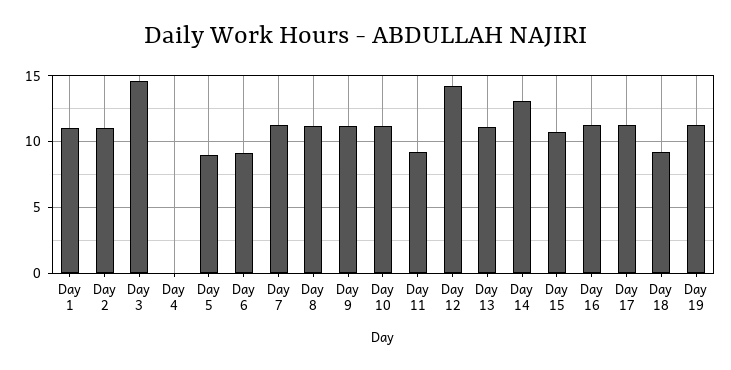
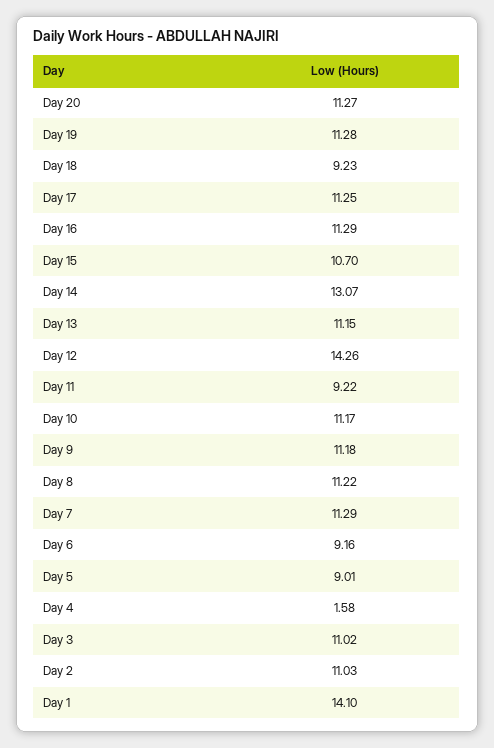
  {
-   "Day 1": 11,
+   "Day 1": 14.1,
    "Day 2": 11.03,
-   "Day 3": 14.5,
+   "Day 3": 11.02,
-   "Day 4": 0,
+   "Day 4": 1.58,
    "Day 5": 9.01,
    "Day 6": 9.16,
    "Day 7": 11.29,
    "Day 8": 11.22,
    "Day 9": 11.18,
    "Day 10": 11.17,
    "Day 11": 9.22,
    "Day 12": 14.26,
    "Day 13": 11.15,
    "Day 14": 13.07,
    "Day 15": 10.7,
    "Day 16": 11.29,
    "Day 17": 11.25,
    "Day 18": 9.23,
-   "Day 19": 11.28
+   "Day 19": 11.28,
+   "Day 20": 11.27
  }

